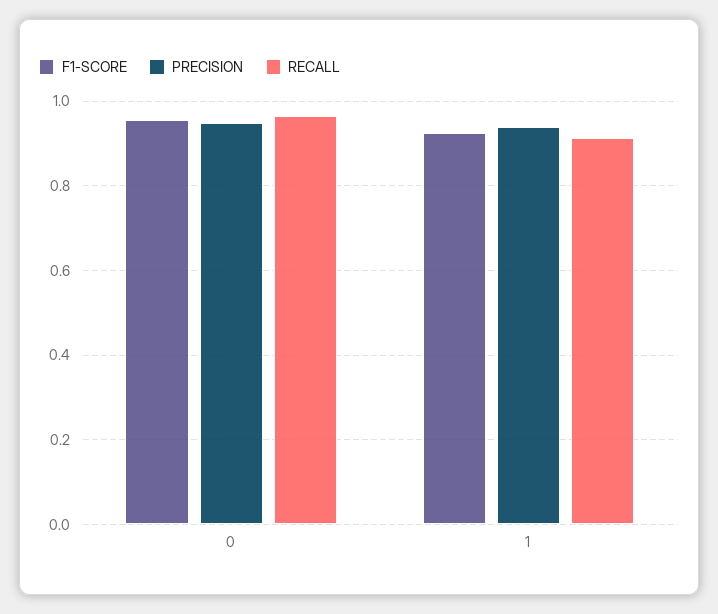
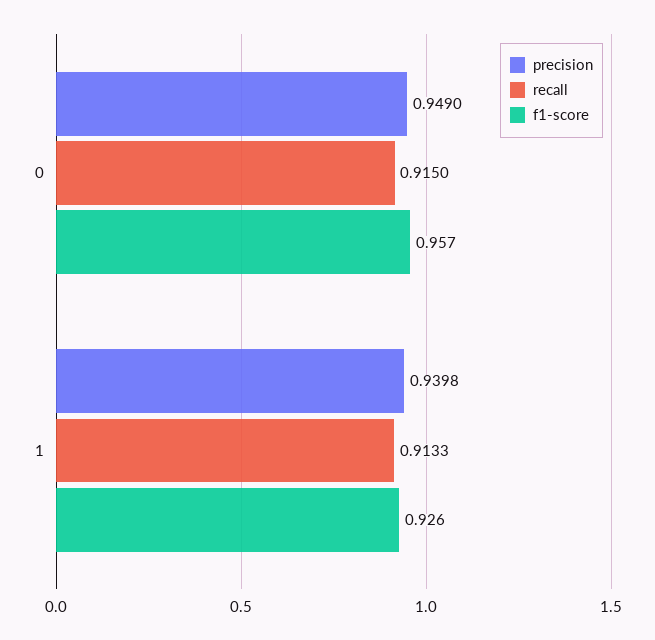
  {
    "F1-SCORE": {
      "0": 0.957,
      "1": 0.926
    },
    "PRECISION": {
      "0": 0.949,
      "1": 0.9398
    },
    "RECALL": {
-     "0": 0.96,
+     "0": 0.915,
      "1": 0.9133
    }
  }

